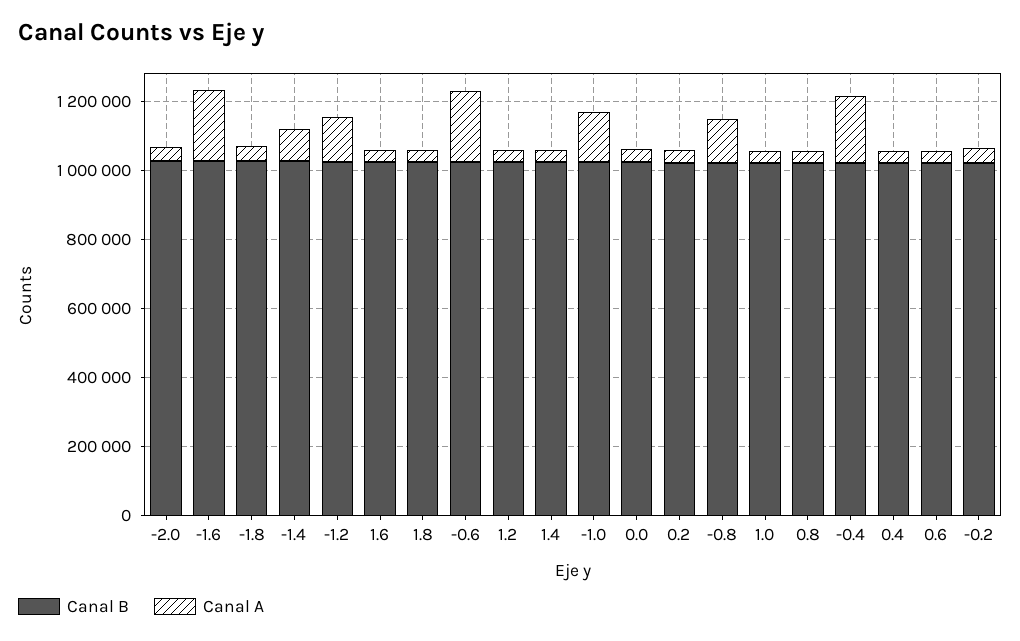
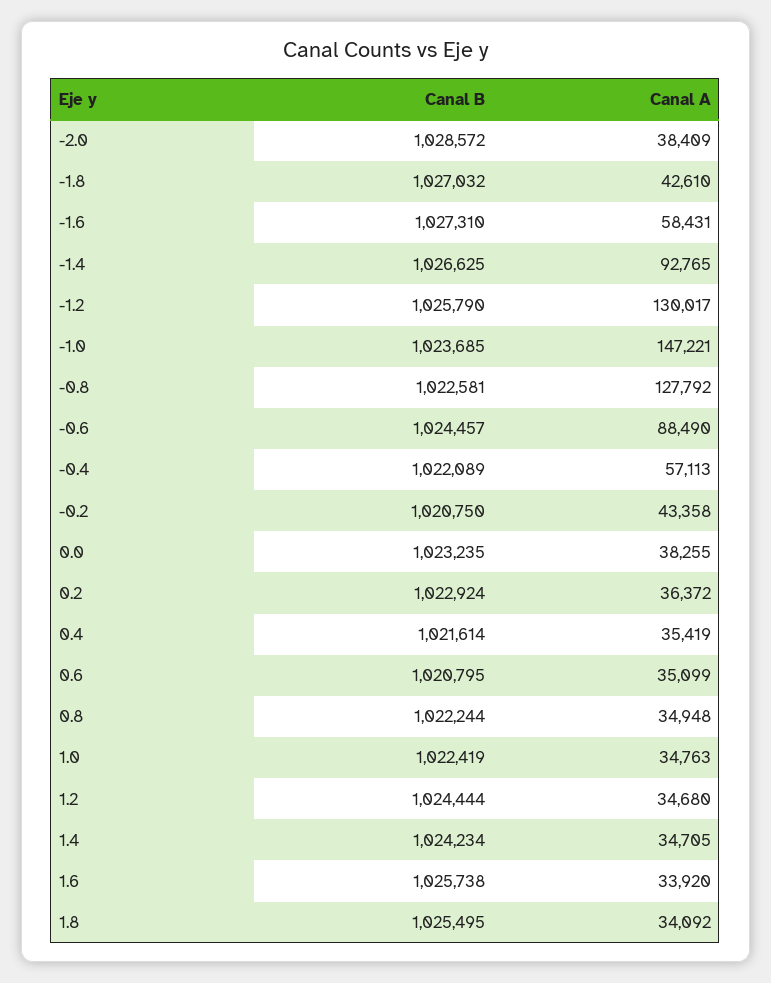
  {
    "Canal B": {
      "-2.0": 1028572,
      "-1.6": 1027310,
      "-1.8": 1027032,
      "-1.4": 1026625,
      "-1.2": 1025790,
      "1.6": 1025738,
      "1.8": 1025495,
      "-0.6": 1024457,
      "1.2": 1024444,
      "1.4": 1024234,
      "-1.0": 1023685,
      "0.0": 1023235,
      "0.2": 1022924,
      "-0.8": 1022581,
      "1.0": 1022419,
      "0.8": 1022244,
      "-0.4": 1022089,
      "0.4": 1021614,
      "0.6": 1020795,
      "-0.2": 1020750
    },
    "Canal A": {
      "-2.0": 38409,
-     "-1.6": 200000,
+     "-1.6": 58431,
      "-1.8": 42610,
      "-1.4": 92765,
      "-1.2": 130017,
      "1.6": 33920,
      "1.8": 34092,
-     "-0.6": 200000,
+     "-0.6": 88490,
      "1.2": 34680,
      "1.4": 34705,
      "-1.0": 147221,
      "0.0": 38255,
      "0.2": 36372,
      "-0.8": 127792,
      "1.0": 34763,
      "0.8": 34948,
-     "-0.4": 200000,
+     "-0.4": 57113,
      "0.4": 35419,
      "0.6": 35099,
      "-0.2": 43358
    }
  }

